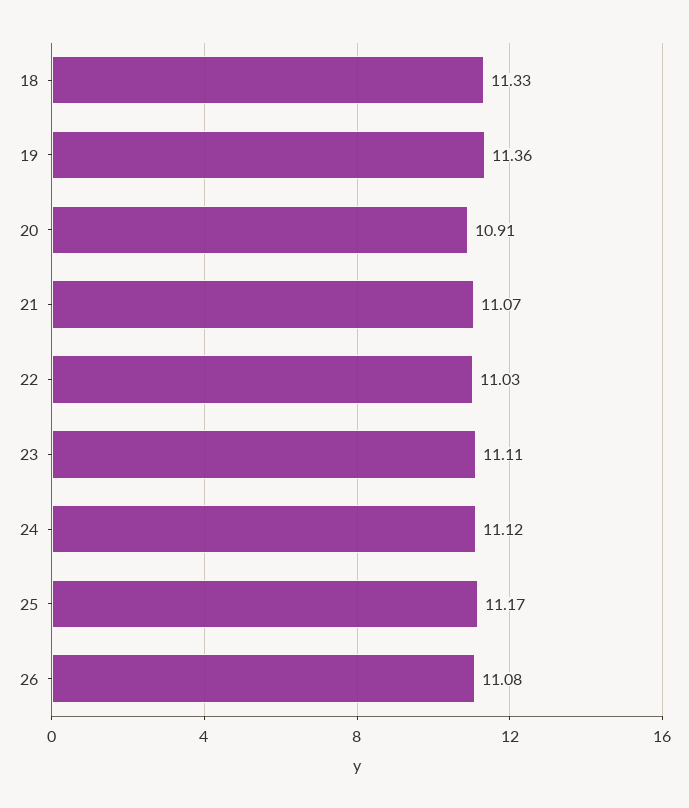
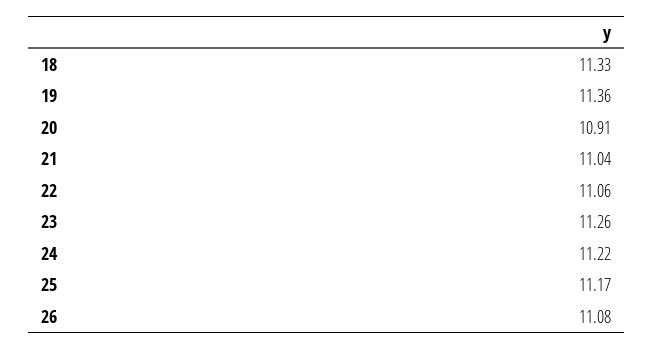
  {
    "18": 11.33,
    "19": 11.36,
    "20": 10.91,
-   "21": 11.07,
+   "21": 11.04,
-   "22": 11.03,
+   "22": 11.06,
-   "23": 11.11,
+   "23": 11.26,
-   "24": 11.12,
+   "24": 11.22,
    "25": 11.17,
    "26": 11.08
  }

